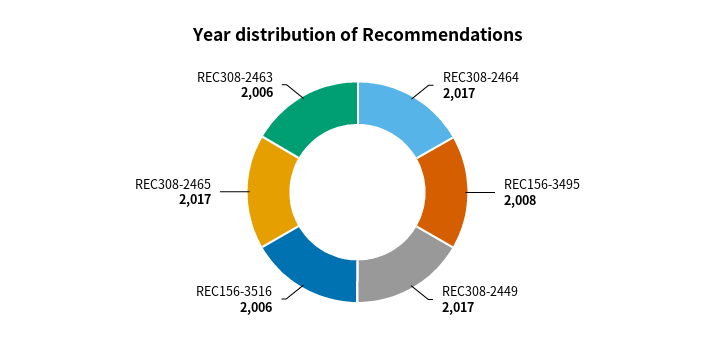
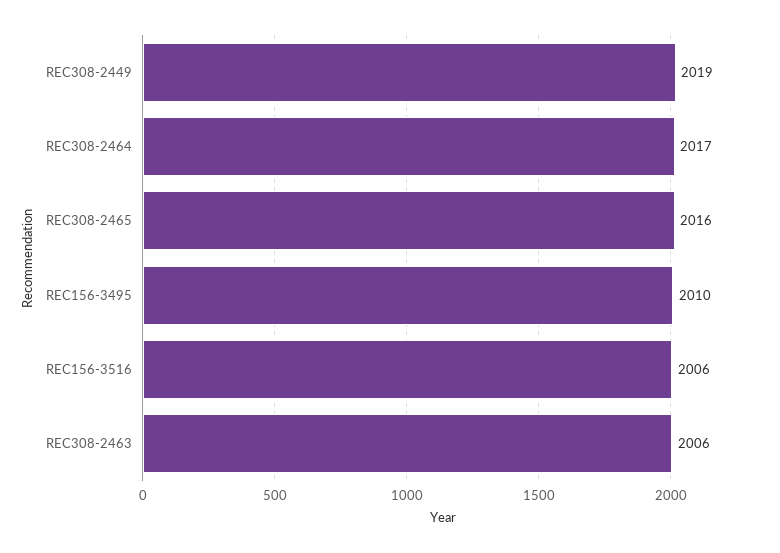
  {
    "REC308-2464": 2017,
-   "REC156-3495": 2008,
+   "REC156-3495": 2010,
-   "REC308-2449": 2017,
+   "REC308-2449": 2019,
    "REC156-3516": 2006,
-   "REC308-2465": 2017,
+   "REC308-2465": 2016,
    "REC308-2463": 2006
  }

